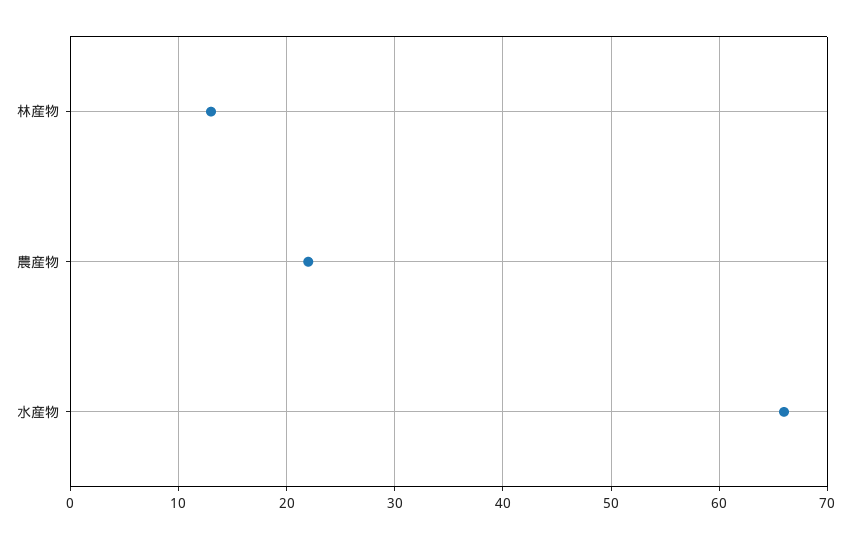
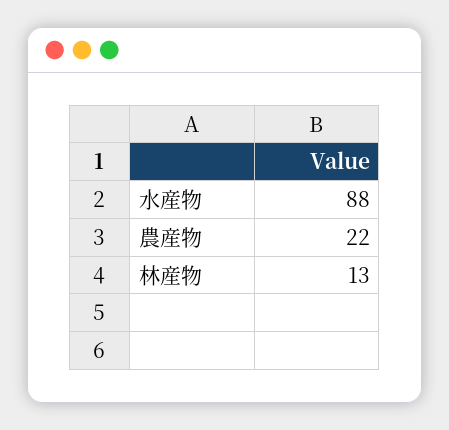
  {
    "林産物": 13,
    "農産物": 22,
-   "水産物": 66
+   "水産物": 88
  }

